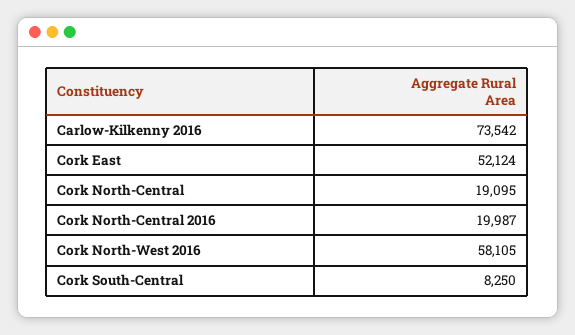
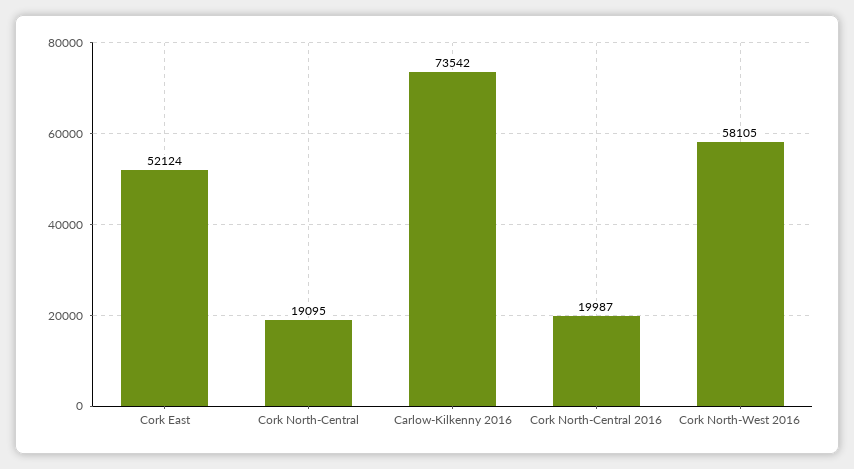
  {
    "Carlow-Kilkenny 2016": 73542,
    "Cork East": 52124,
    "Cork North-Central": 19095,
    "Cork North-Central 2016": 19987,
-   "Cork North-West 2016": 58105,
+   "Cork North-West 2016": 58105
-   "Cork South-Central": 8250
  }

